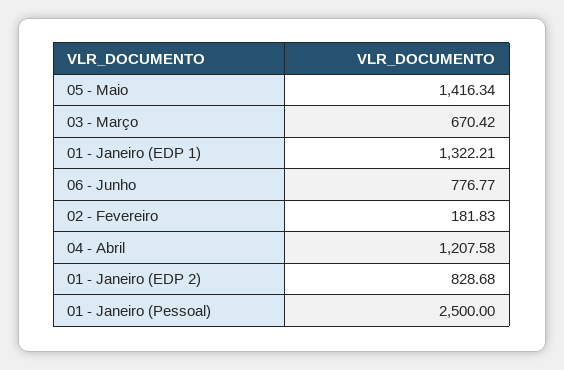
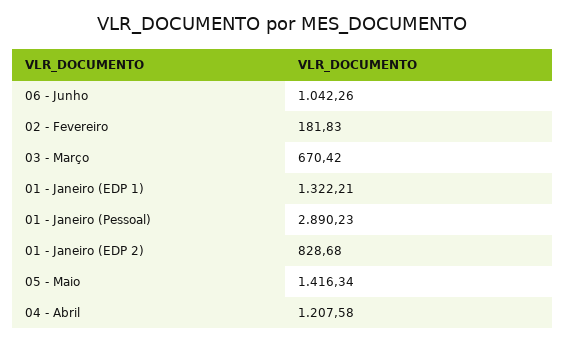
  {
    "05 - Maio": 1416.34,
    "03 - Março": 670.42,
    "01 - Janeiro (EDP 1)": 1322.21,
-   "06 - Junho": 776.77,
+   "06 - Junho": 1042.26,
    "02 - Fevereiro": 181.83,
    "04 - Abril": 1207.58,
    "01 - Janeiro (EDP 2)": 828.68,
-   "01 - Janeiro (Pessoal)": 2500
+   "01 - Janeiro (Pessoal)": 2890.23
  }

